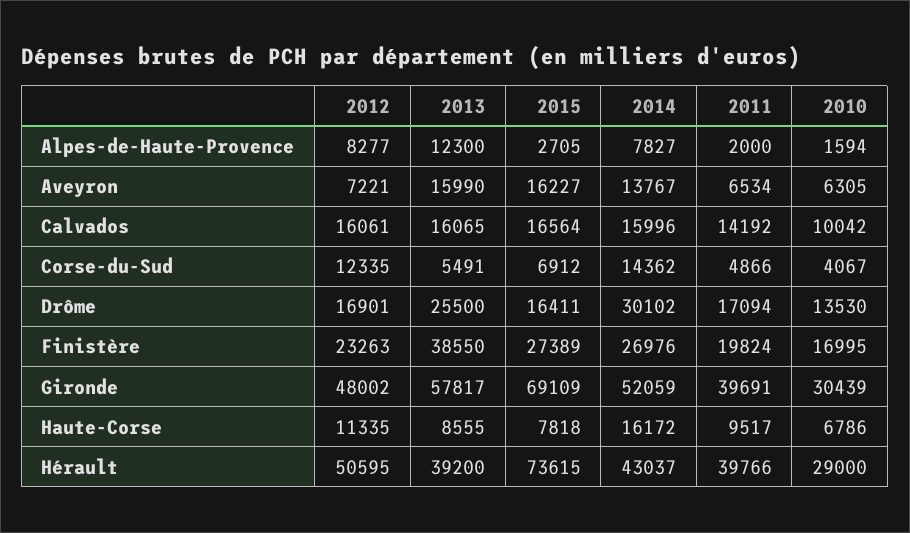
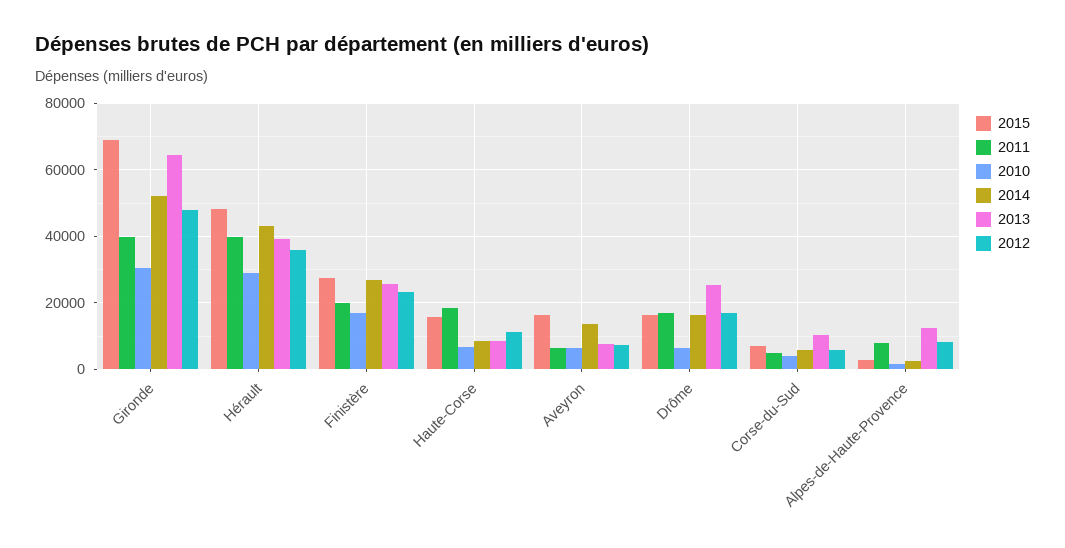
  {
    "2012": {
      "Alpes-de-Haute-Provence": 8277,
      "Aveyron": 7221,
-     "Calvados": 16061,
-     "Corse-du-Sud": 12335,
+     "Corse-du-Sud": 6000,
      "Drôme": 16901,
      "Finistère": 23263,
      "Gironde": 48002,
      "Haute-Corse": 11335,
-     "Hérault": 50595
+     "Hérault": 36000
    },
    "2013": {
      "Alpes-de-Haute-Provence": 12300,
-     "Aveyron": 15990,
+     "Aveyron": 8000,
-     "Calvados": 16065,
-     "Corse-du-Sud": 5491,
+     "Corse-du-Sud": 10000,
      "Drôme": 25500,
-     "Finistère": 38550,
+     "Finistère": 26000,
-     "Gironde": 57817,
+     "Gironde": 64000,
      "Haute-Corse": 8555,
      "Hérault": 39200
    },
    "2015": {
      "Alpes-de-Haute-Provence": 2705,
      "Aveyron": 16227,
-     "Calvados": 16564,
      "Corse-du-Sud": 6912,
      "Drôme": 16411,
      "Finistère": 27389,
      "Gironde": 69109,
-     "Haute-Corse": 7818,
+     "Haute-Corse": 16000,
-     "Hérault": 73615
+     "Hérault": 48000
    },
    "2014": {
-     "Alpes-de-Haute-Provence": 7827,
+     "Alpes-de-Haute-Provence": 2000,
      "Aveyron": 13767,
-     "Calvados": 15996,
-     "Corse-du-Sud": 14362,
+     "Corse-du-Sud": 6000,
-     "Drôme": 30102,
+     "Drôme": 16000,
      "Finistère": 26976,
      "Gironde": 52059,
-     "Haute-Corse": 16172,
+     "Haute-Corse": 8000,
      "Hérault": 43037
    },
    "2011": {
-     "Alpes-de-Haute-Provence": 2000,
+     "Alpes-de-Haute-Provence": 8000,
      "Aveyron": 6534,
-     "Calvados": 14192,
      "Corse-du-Sud": 4866,
      "Drôme": 17094,
      "Finistère": 19824,
      "Gironde": 39691,
-     "Haute-Corse": 9517,
+     "Haute-Corse": 18000,
      "Hérault": 39766
    },
    "2010": {
      "Alpes-de-Haute-Provence": 1594,
      "Aveyron": 6305,
-     "Calvados": 10042,
      "Corse-du-Sud": 4067,
-     "Drôme": 13530,
+     "Drôme": 6000,
      "Finistère": 16995,
      "Gironde": 30439,
      "Haute-Corse": 6786,
      "Hérault": 29000
    }
  }

